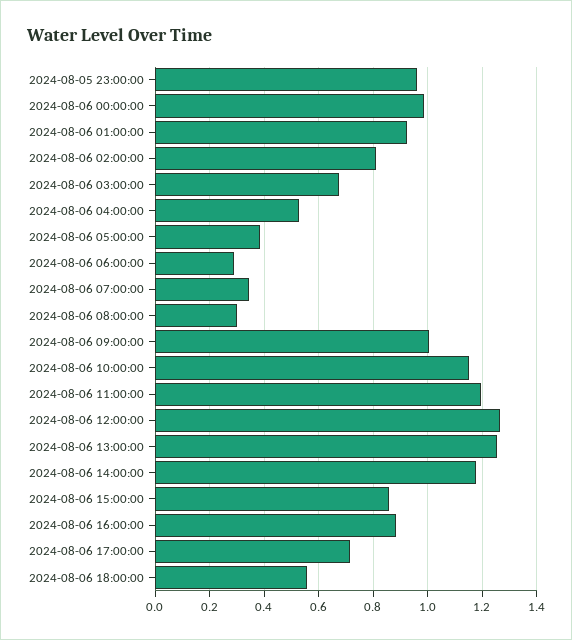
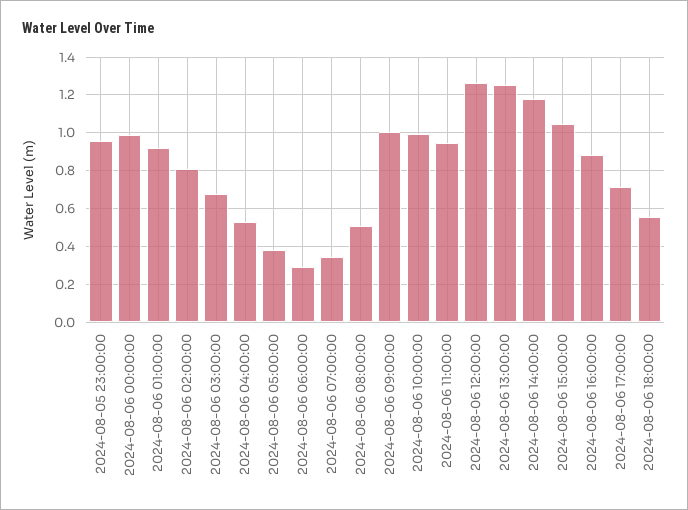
  {
    "2024-08-05 23:00:00": 0.95,
    "2024-08-06 00:00:00": 0.975,
    "2024-08-06 01:00:00": 0.925,
    "2024-08-06 02:00:00": 0.8,
    "2024-08-06 03:00:00": 0.675,
    "2024-08-06 04:00:00": 0.525,
    "2024-08-06 05:00:00": 0.375,
    "2024-08-06 06:00:00": 0.3,
    "2024-08-06 07:00:00": 0.35,
-   "2024-08-06 08:00:00": 0.3,
+   "2024-08-06 08:00:00": 0.5,
    "2024-08-06 09:00:00": 1,
-   "2024-08-06 10:00:00": 1.15,
+   "2024-08-06 10:00:00": 1,
-   "2024-08-06 11:00:00": 1.2,
+   "2024-08-06 11:00:00": 0.95,
    "2024-08-06 12:00:00": 1.275,
    "2024-08-06 13:00:00": 1.25,
    "2024-08-06 14:00:00": 1.175,
-   "2024-08-06 15:00:00": 0.85,
+   "2024-08-06 15:00:00": 1.05,
    "2024-08-06 16:00:00": 0.875,
    "2024-08-06 17:00:00": 0.725,
    "2024-08-06 18:00:00": 0.55
  }

